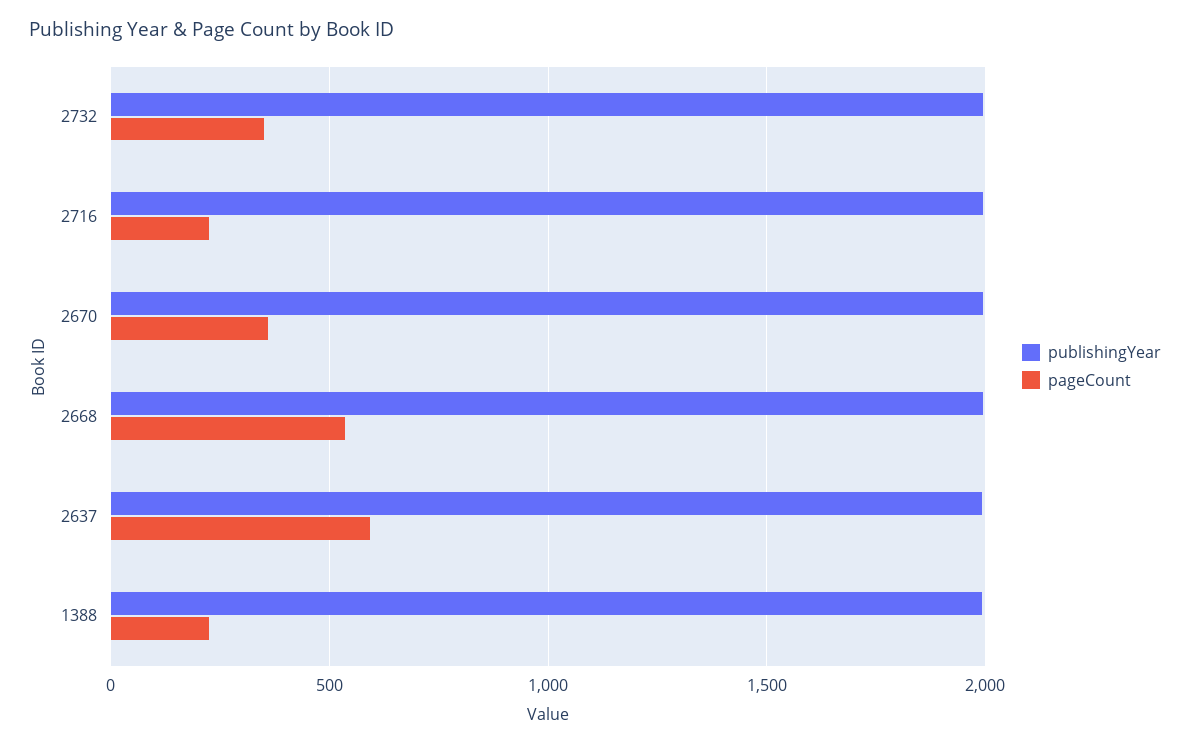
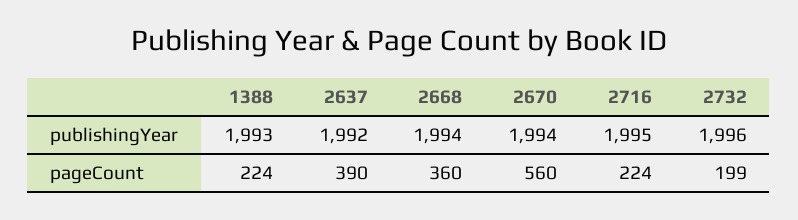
  {
    "publishingYear": {
      "2732": 1996,
      "2716": 1995,
      "2670": 1994,
      "2668": 1994,
      "2637": 1992,
      "1388": 1993
    },
    "pageCount": {
-     "2732": 350,
+     "2732": 199,
      "2716": 224,
-     "2670": 350,
+     "2670": 560,
-     "2668": 550,
+     "2668": 360,
-     "2637": 600,
+     "2637": 390,
      "1388": 224
    }
  }

